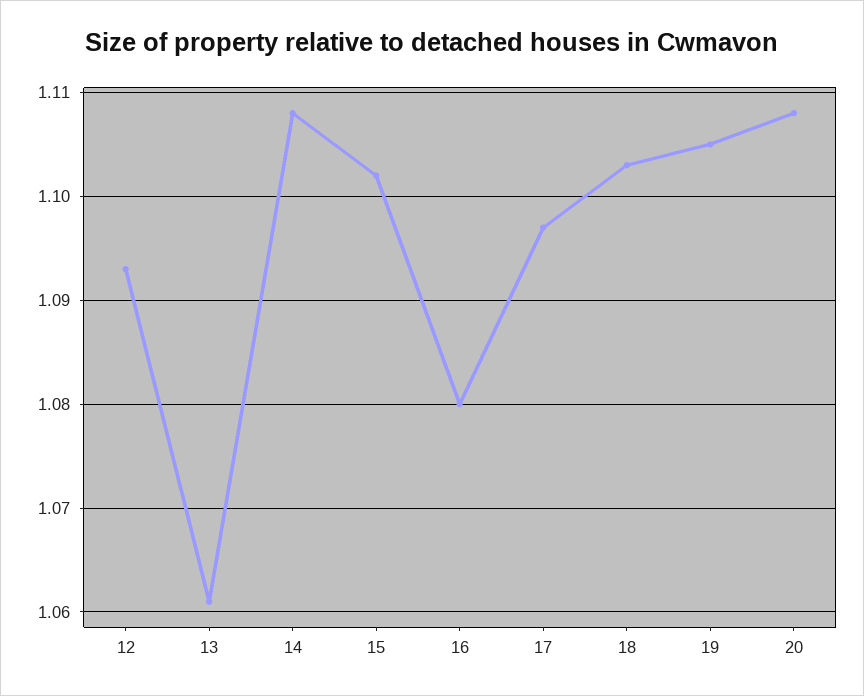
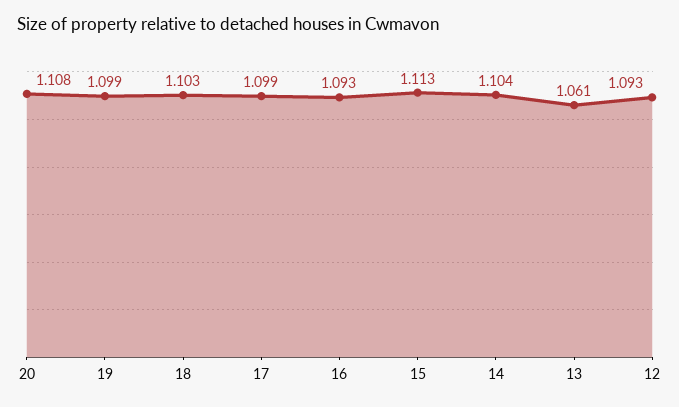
  {
    "12": 1.093,
    "13": 1.061,
-   "14": 1.108,
+   "14": 1.104,
-   "15": 1.102,
+   "15": 1.113,
-   "16": 1.08,
+   "16": 1.093,
-   "17": 1.097,
+   "17": 1.099,
    "18": 1.103,
-   "19": 1.105,
+   "19": 1.099,
    "20": 1.108
  }

